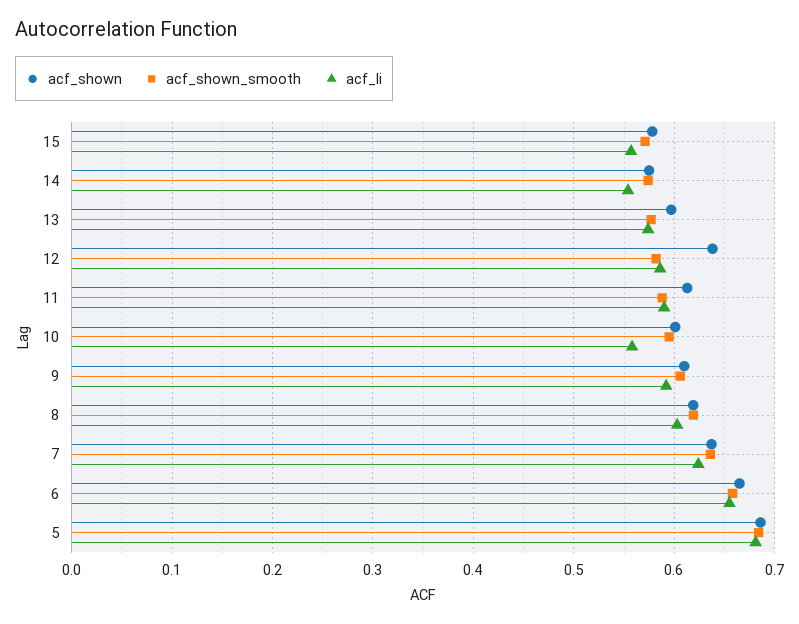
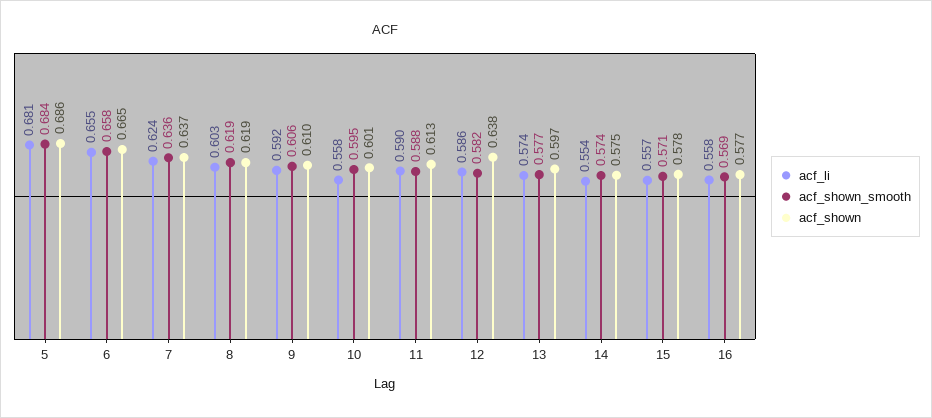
  {
    "acf_shown": {
      "15": 0.578,
      "14": 0.575,
      "13": 0.597,
      "12": 0.638,
      "11": 0.613,
      "10": 0.601,
      "9": 0.61,
      "8": 0.619,
      "7": 0.637,
      "6": 0.665,
-     "5": 0.686
+     "5": 0.686,
+     "16": 0.577
    },
    "acf_shown_smooth": {
      "15": 0.571,
      "14": 0.574,
      "13": 0.577,
      "12": 0.582,
      "11": 0.588,
      "10": 0.595,
      "9": 0.606,
      "8": 0.619,
      "7": 0.636,
      "6": 0.658,
-     "5": 0.684
+     "5": 0.684,
+     "16": 0.569
    },
    "acf_li": {
      "15": 0.557,
      "14": 0.554,
      "13": 0.574,
      "12": 0.586,
      "11": 0.59,
      "10": 0.558,
      "9": 0.592,
      "8": 0.603,
      "7": 0.624,
      "6": 0.655,
-     "5": 0.681
+     "5": 0.681,
+     "16": 0.558
    }
  }

